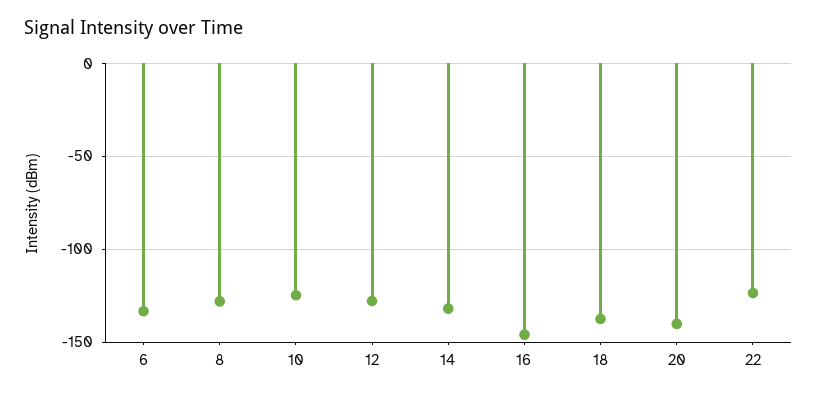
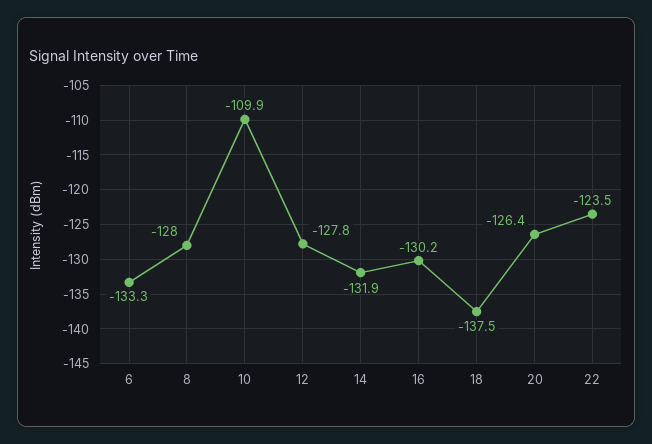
  {
    "6": -133.3,
    "8": -128,
-   "10": -125,
+   "10": -109.9,
    "12": -127.8,
    "14": -131.9,
-   "16": -145,
+   "16": -130.2,
    "18": -137.5,
-   "20": -140,
+   "20": -126.4,
    "22": -123.5
  }

